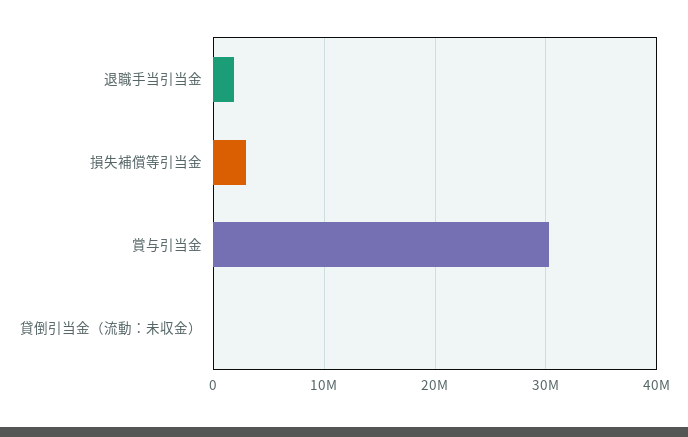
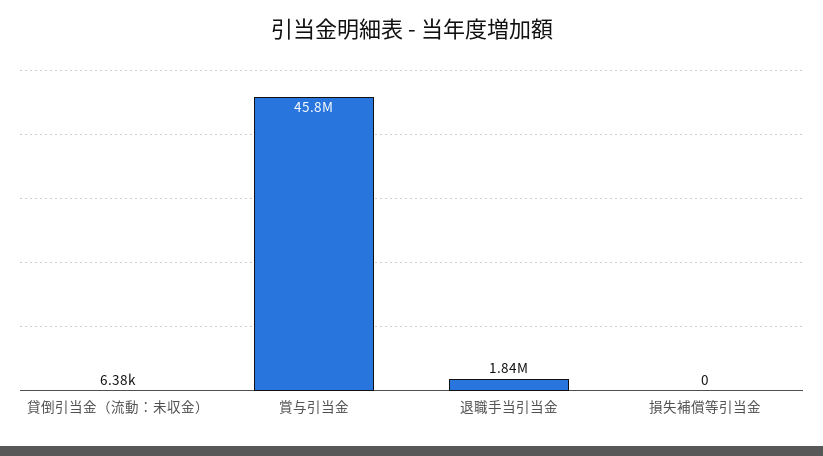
  {
    "退職手当引当金": 1840000,
-   "損失補償等引当金": 3000000,
+   "損失補償等引当金": 0,
-   "賞与引当金": 30000000,
+   "賞与引当金": 45800000,
    "貸倒引当金（流動：未収金）": 6380
  }

